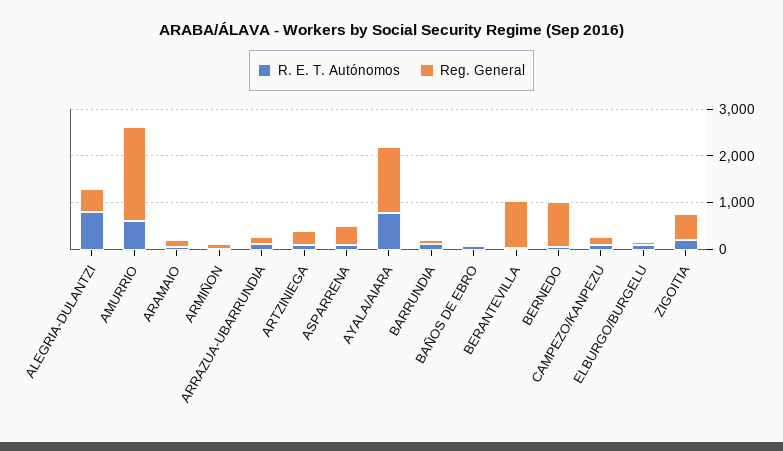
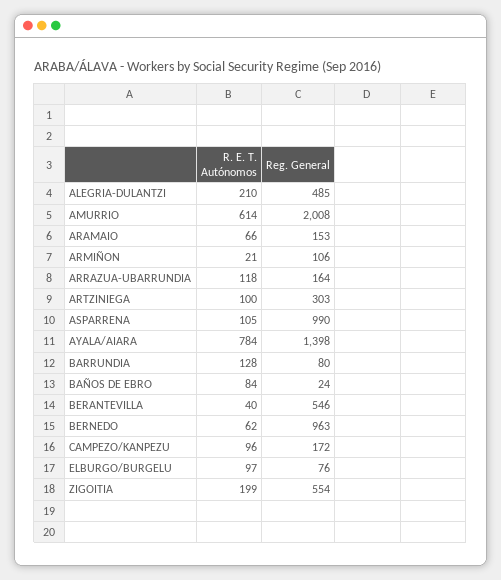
  {
    "R. E. T. Autónomos": {
-     "ALEGRIA-DULANTZI": 800,
+     "ALEGRIA-DULANTZI": 210,
      "AMURRIO": 614,
      "ARAMAIO": 66,
      "ARMIÑON": 21,
      "ARRAZUA-UBARRUNDIA": 118,
      "ARTZINIEGA": 100,
      "ASPARRENA": 105,
      "AYALA/AIARA": 784,
      "BARRUNDIA": 128,
      "BAÑOS DE EBRO": 84,
      "BERANTEVILLA": 40,
      "BERNEDO": 62,
      "CAMPEZO/KANPEZU": 96,
      "ELBURGO/BURGELU": 97,
      "ZIGOITIA": 199
    },
    "Reg. General": {
      "ALEGRIA-DULANTZI": 485,
      "AMURRIO": 2008,
      "ARAMAIO": 153,
      "ARMIÑON": 106,
      "ARRAZUA-UBARRUNDIA": 164,
      "ARTZINIEGA": 303,
-     "ASPARRENA": 400,
+     "ASPARRENA": 990,
      "AYALA/AIARA": 1398,
      "BARRUNDIA": 80,
      "BAÑOS DE EBRO": 24,
-     "BERANTEVILLA": 1000,
+     "BERANTEVILLA": 546,
      "BERNEDO": 963,
      "CAMPEZO/KANPEZU": 172,
      "ELBURGO/BURGELU": 76,
      "ZIGOITIA": 554
    }
  }

